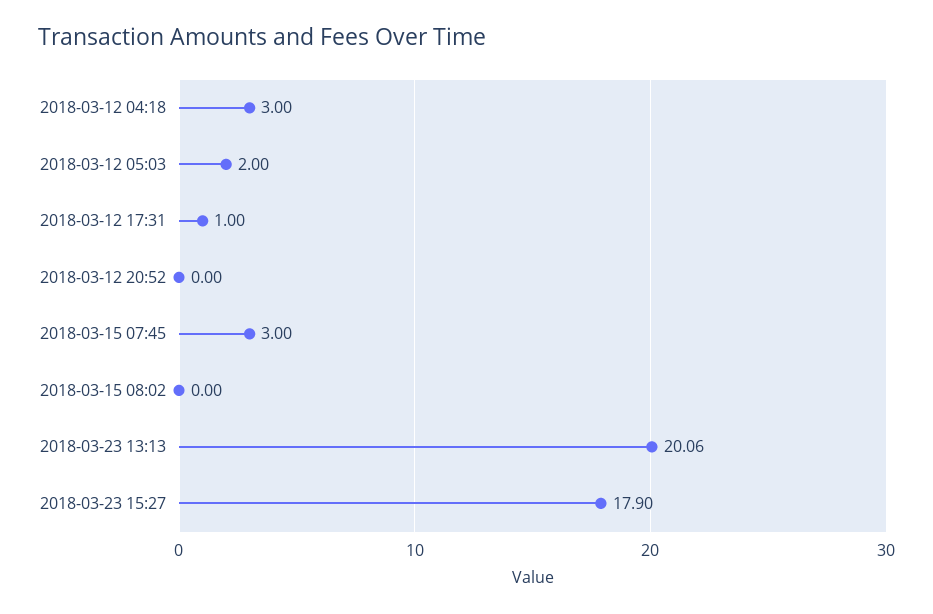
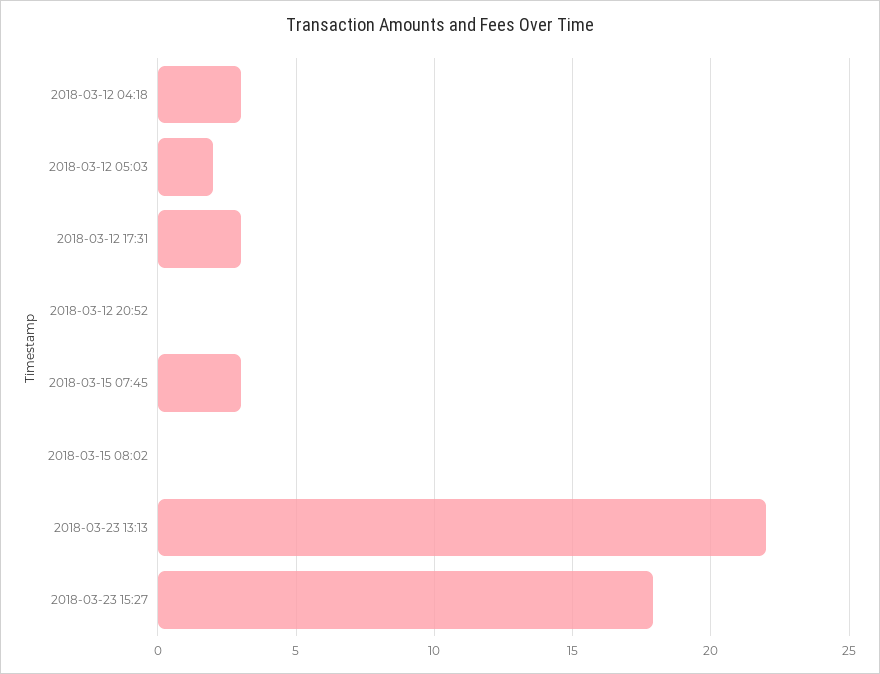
  {
    "2018-03-12 04:18": 3,
    "2018-03-12 05:03": 2,
-   "2018-03-12 17:31": 1,
+   "2018-03-12 17:31": 3,
    "2018-03-12 20:52": 0,
    "2018-03-15 07:45": 3,
    "2018-03-15 08:02": 0,
-   "2018-03-23 13:13": 20.06,
+   "2018-03-23 13:13": 22,
    "2018-03-23 15:27": 17.9
  }

